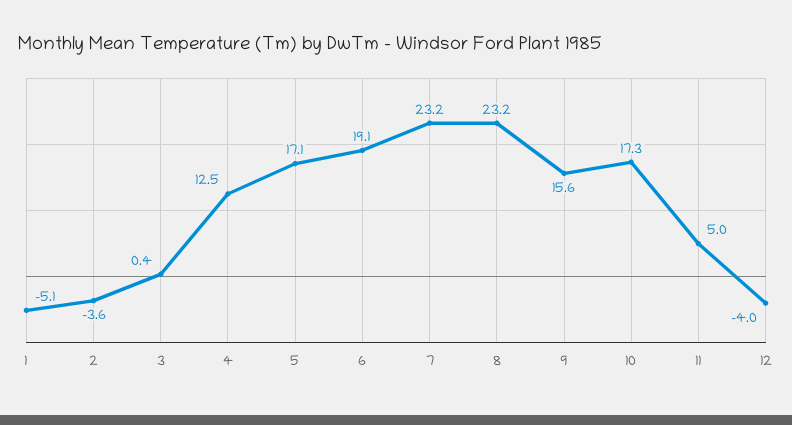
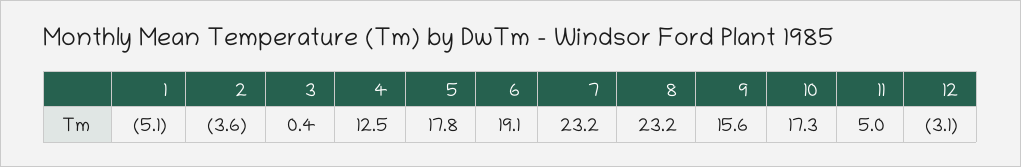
  {
    "1": -5.1,
    "2": -3.6,
    "3": 0.4,
    "4": 12.5,
-   "5": 17.1,
+   "5": 17.8,
    "6": 19.1,
    "7": 23.2,
    "8": 23.2,
    "9": 15.6,
    "10": 17.3,
    "11": 5,
-   "12": -4
+   "12": -3.1
  }

